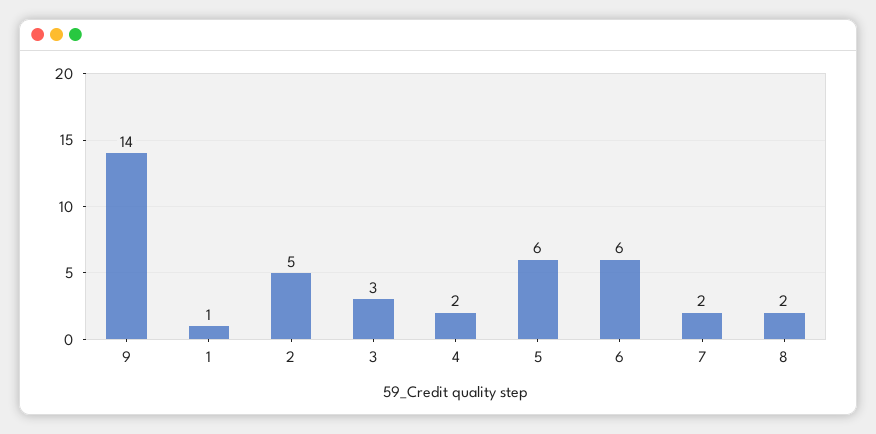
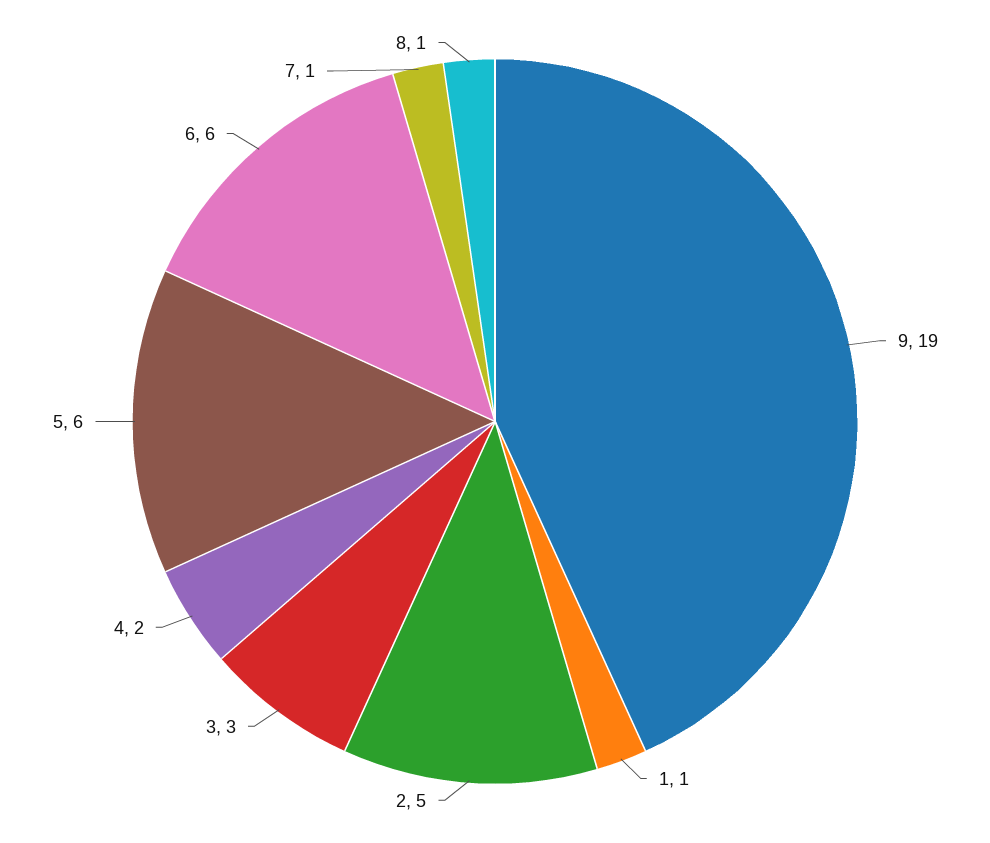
  {
-   "9": 14,
+   "9": 19,
    "1": 1,
    "2": 5,
    "3": 3,
    "4": 2,
    "5": 6,
    "6": 6,
-   "7": 2,
+   "7": 1,
-   "8": 2
+   "8": 1
  }

